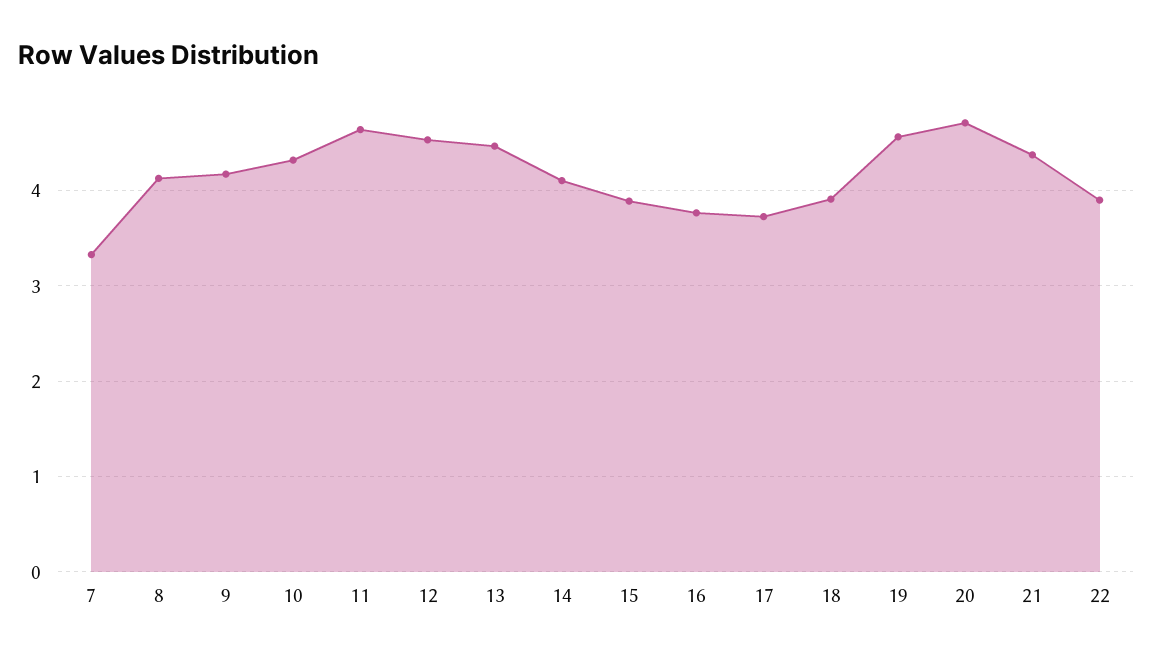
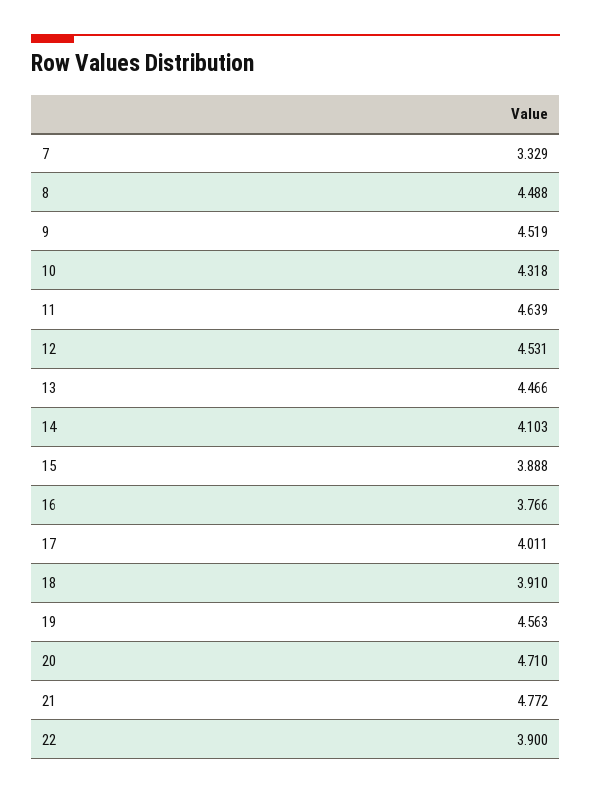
  {
    "7": 3.329,
-   "8": 4.1,
+   "8": 4.488,
-   "9": 4.2,
+   "9": 4.519,
    "10": 4.318,
    "11": 4.639,
    "12": 4.531,
    "13": 4.466,
    "14": 4.103,
    "15": 3.888,
    "16": 3.766,
-   "17": 3.7,
+   "17": 4.011,
    "18": 3.91,
    "19": 4.563,
    "20": 4.71,
-   "21": 4.4,
+   "21": 4.772,
    "22": 3.9
  }

